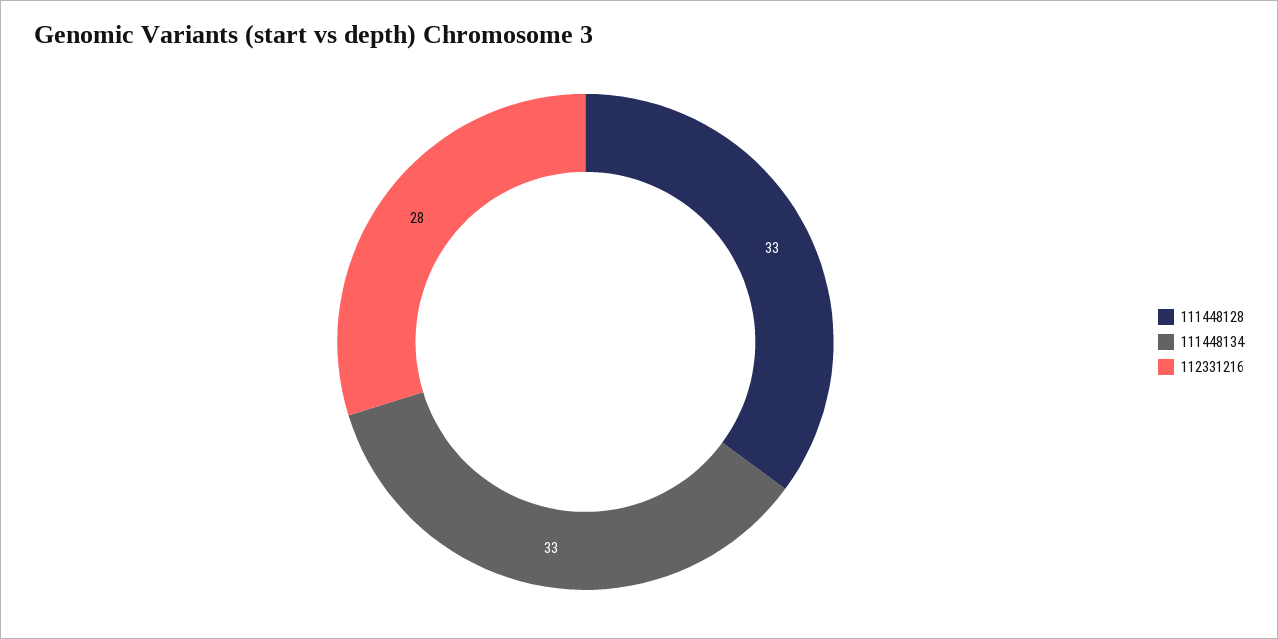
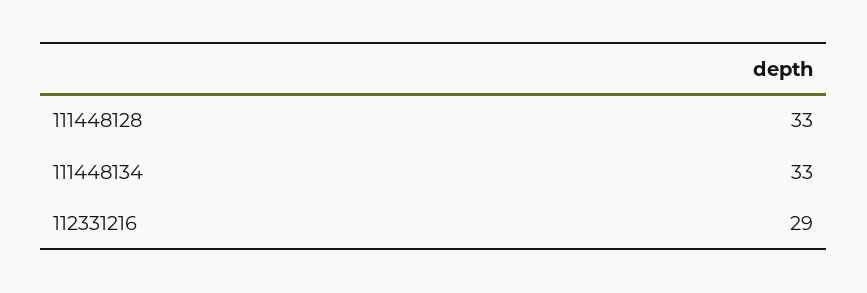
  {
    "111448128": 33,
    "111448134": 33,
-   "112331216": 28
+   "112331216": 29
  }

